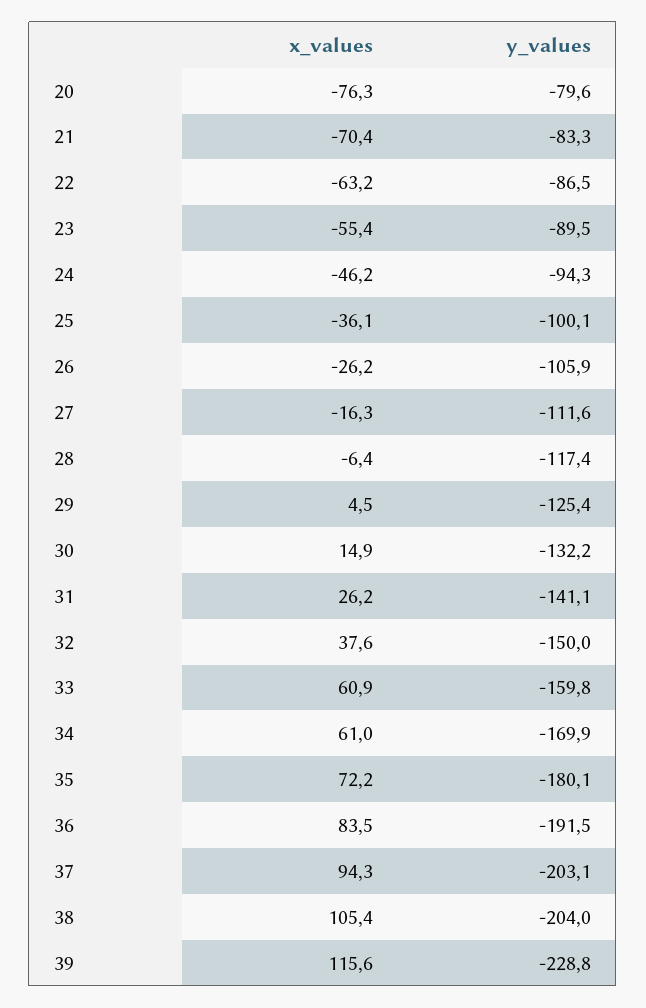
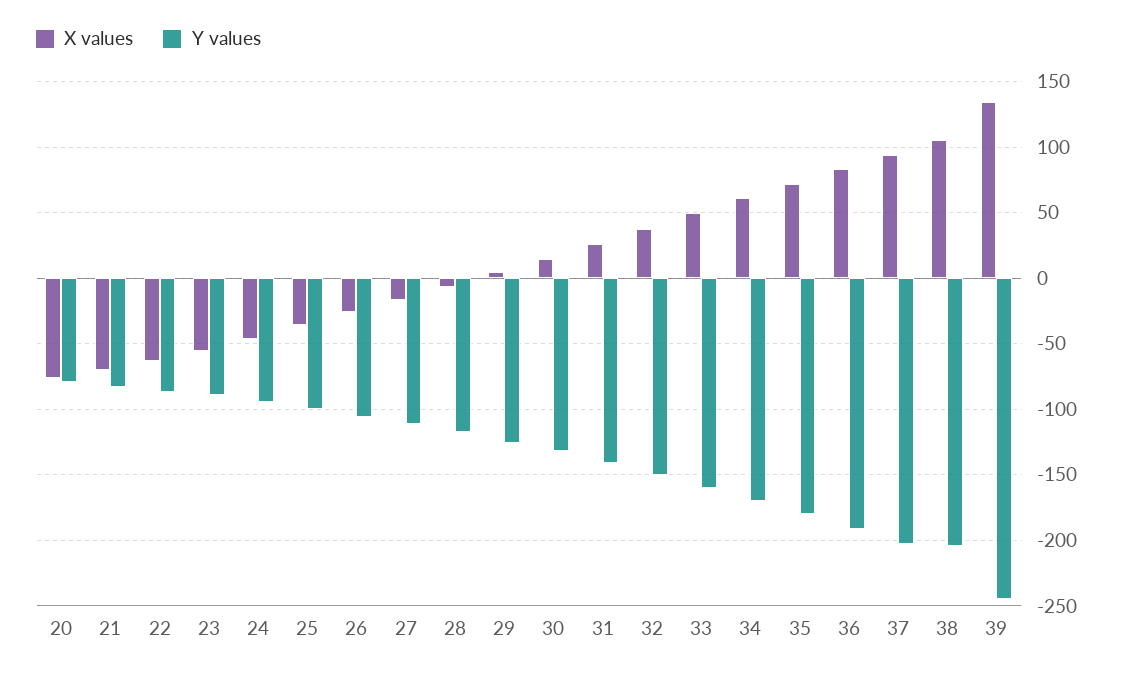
  {
    "x_values": {
      "20": -76.3,
      "21": -70.4,
      "22": -63.2,
      "23": -55.4,
      "24": -46.2,
      "25": -36.1,
      "26": -26.2,
      "27": -16.3,
      "28": -6.4,
      "29": 4.5,
      "30": 14.9,
      "31": 26.2,
      "32": 37.6,
-     "33": 60.9,
+     "33": 50,
      "34": 61,
      "35": 72.2,
      "36": 83.5,
      "37": 94.3,
      "38": 105.4,
-     "39": 115.6
+     "39": 135
    },
    "y_values": {
      "20": -79.6,
      "21": -83.3,
      "22": -86.5,
      "23": -89.5,
      "24": -94.3,
      "25": -100.1,
      "26": -105.9,
      "27": -111.6,
      "28": -117.4,
      "29": -125.4,
      "30": -132.2,
      "31": -141.1,
      "32": -150,
      "33": -159.8,
      "34": -169.9,
      "35": -180.1,
      "36": -191.5,
      "37": -203.1,
      "38": -204,
-     "39": -228.8
+     "39": -245
    }
  }

